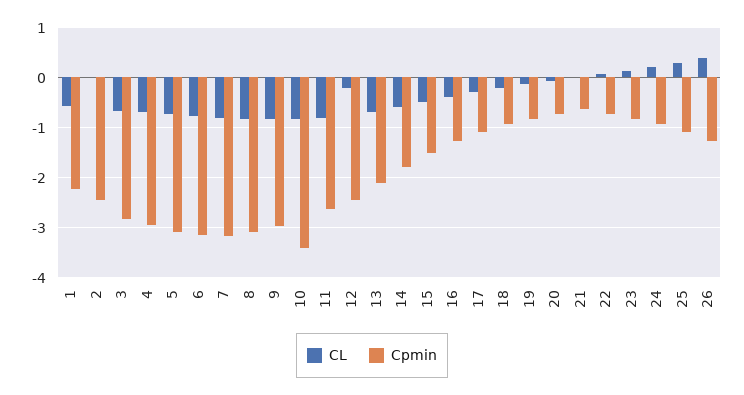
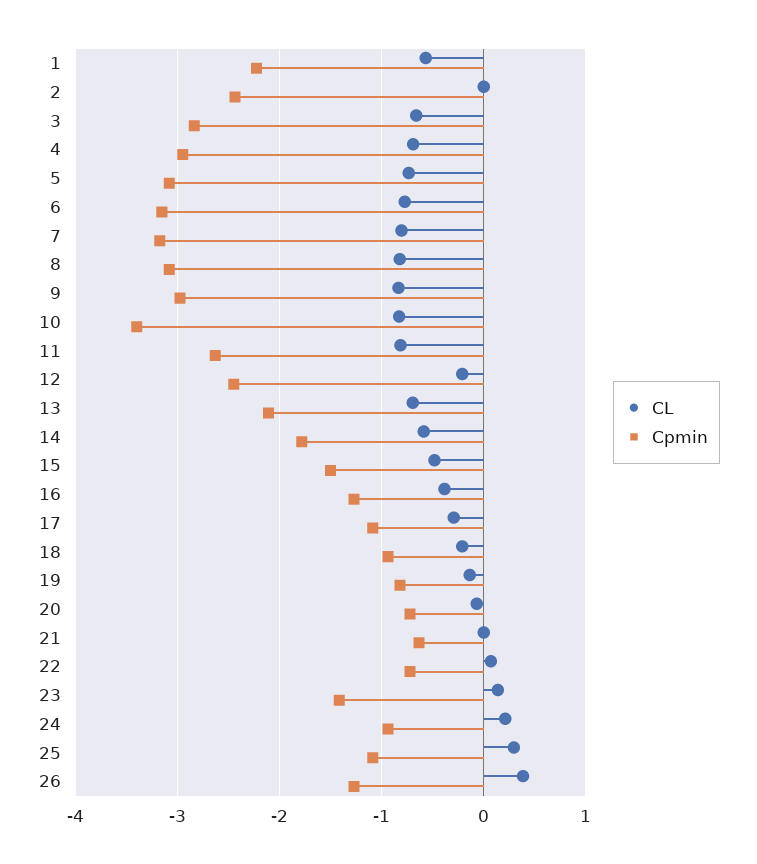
  {
    "CL": {
      "1": -0.6,
      "2": 0,
      "3": -0.7,
      "4": -0.7,
      "5": -0.7,
      "6": -0.8,
      "7": -0.8,
      "8": -0.8,
      "9": -0.8,
      "10": -0.8,
      "11": -0.8,
      "12": -0.2,
      "13": -0.7,
      "14": -0.6,
      "15": -0.5,
      "16": -0.4,
      "17": -0.3,
      "18": -0.2,
      "19": -0.1,
      "20": -0.1,
      "21": 0,
      "22": 0.1,
      "23": 0.1,
      "24": 0.2,
      "25": 0.3,
      "26": 0.4
    },
    "Cpmin": {
      "1": -2.2,
      "2": -2.4,
      "3": -2.8,
      "4": -3,
      "5": -3.1,
      "6": -3.2,
      "7": -3.2,
      "8": -3.1,
      "9": -3,
      "10": -3.4,
      "11": -2.6,
      "12": -2.5,
      "13": -2.1,
      "14": -1.8,
      "15": -1.5,
      "16": -1.3,
      "17": -1.1,
      "18": -0.9,
      "19": -0.8,
      "20": -0.7,
      "21": -0.6,
      "22": -0.7,
-     "23": -0.8,
+     "23": -1.4,
      "24": -0.9,
      "25": -1.1,
      "26": -1.3
    }
  }

